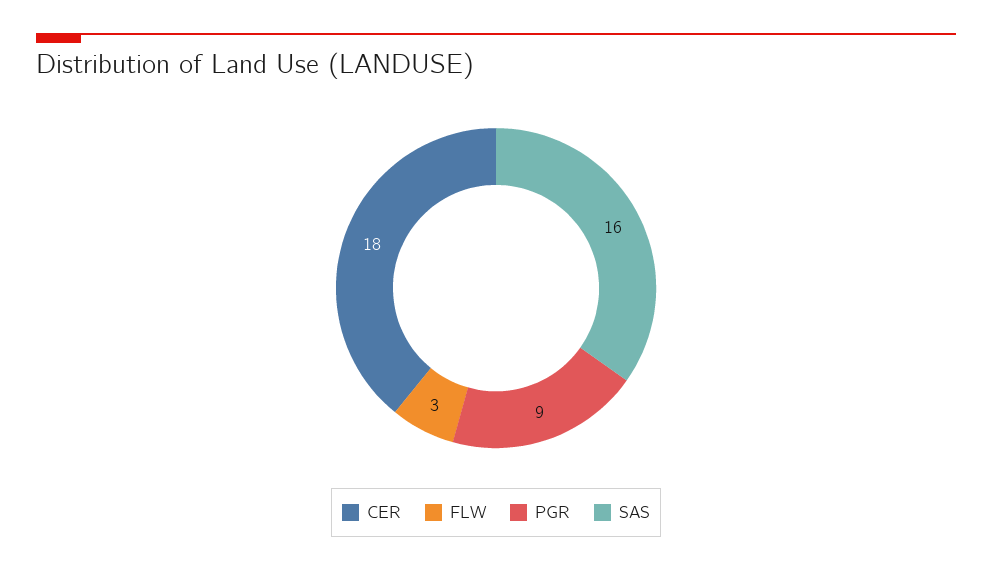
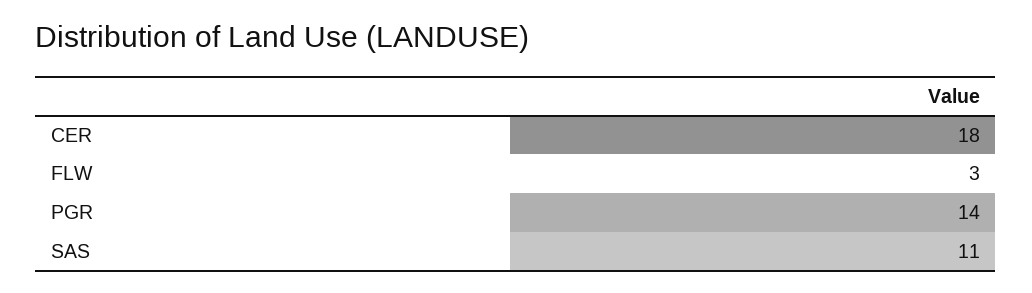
  {
    "CER": 18,
    "FLW": 3,
-   "PGR": 9,
+   "PGR": 14,
-   "SAS": 16
+   "SAS": 11
  }

